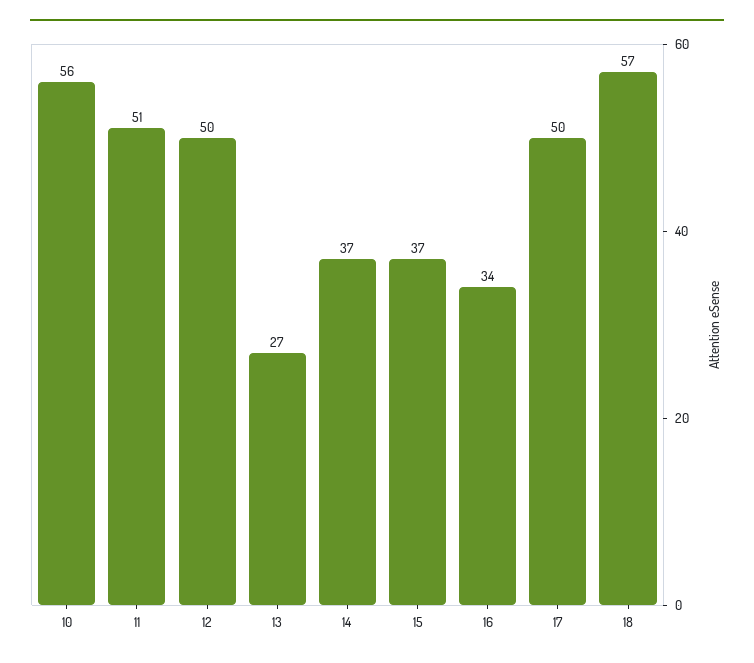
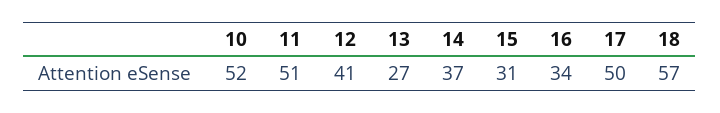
  {
-   "10": 56,
+   "10": 52,
    "11": 51,
-   "12": 50,
+   "12": 41,
    "13": 27,
    "14": 37,
-   "15": 37,
+   "15": 31,
    "16": 34,
    "17": 50,
    "18": 57
  }

